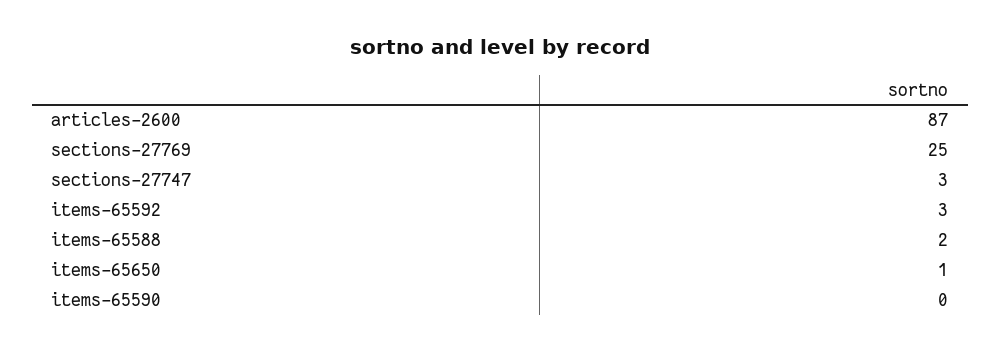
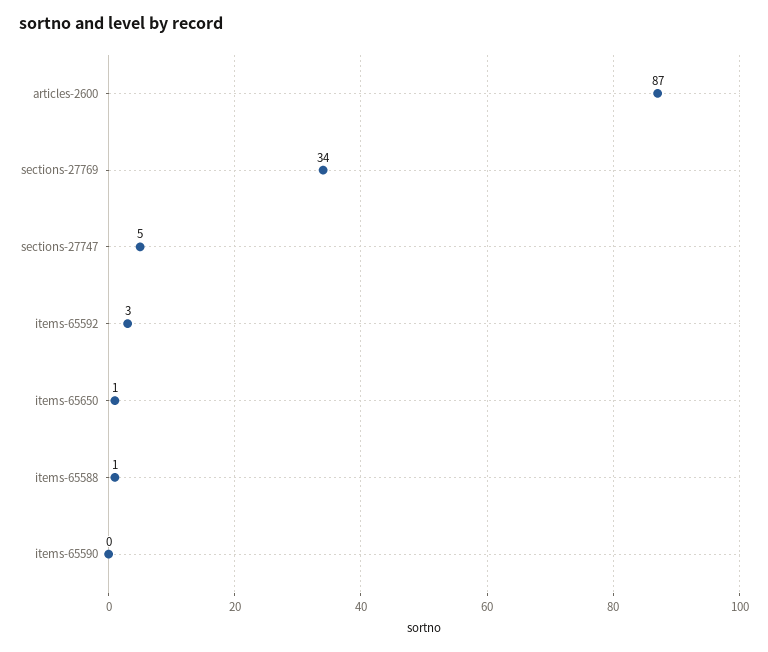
  {
    "articles-2600": 87,
-   "sections-27769": 25,
+   "sections-27769": 34,
-   "sections-27747": 3,
+   "sections-27747": 5,
    "items-65592": 3,
-   "items-65588": 2,
+   "items-65588": 1,
    "items-65650": 1,
    "items-65590": 0
  }

